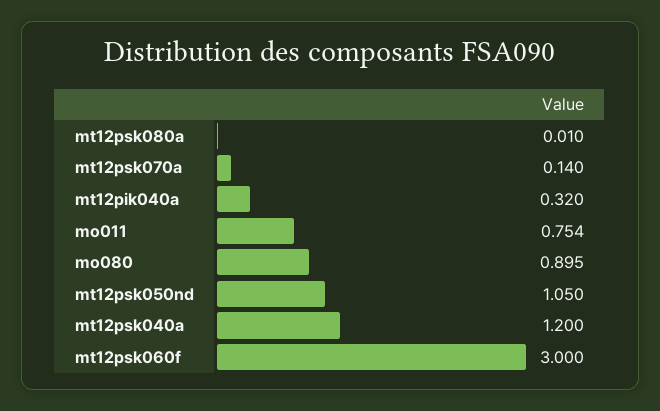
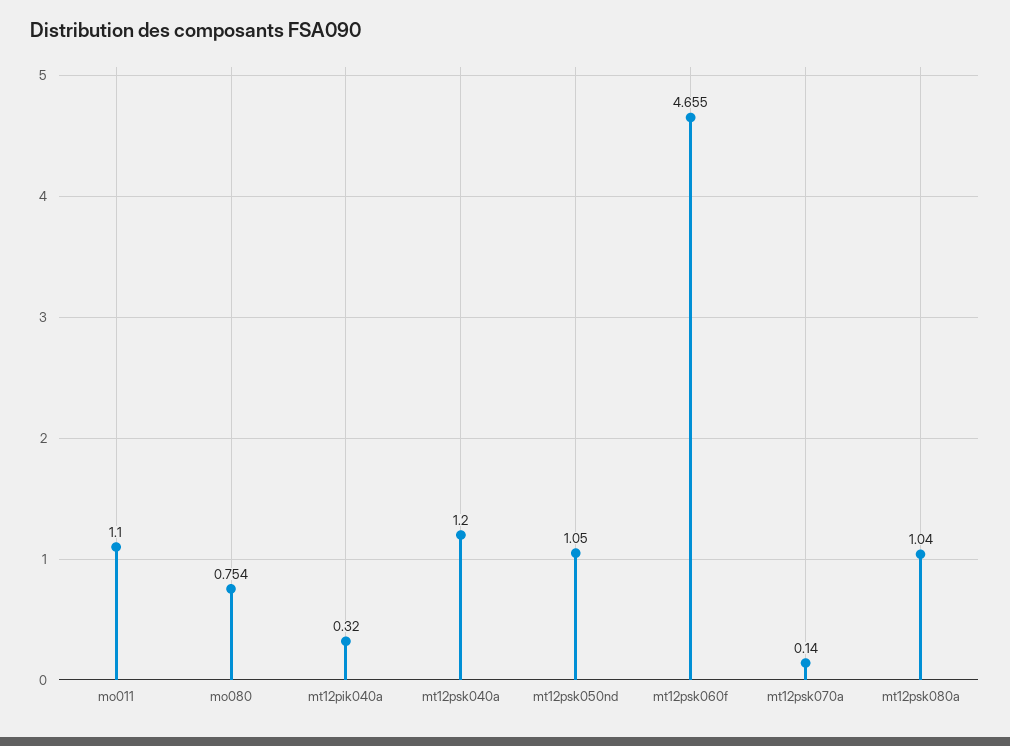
  {
-   "mt12psk080a": 0.01,
+   "mt12psk080a": 1.04,
    "mt12psk070a": 0.14,
    "mt12pik040a": 0.32,
-   "mo011": 0.754,
+   "mo011": 1.1,
-   "mo080": 0.895,
+   "mo080": 0.754,
    "mt12psk050nd": 1.05,
    "mt12psk040a": 1.2,
-   "mt12psk060f": 3
+   "mt12psk060f": 4.655
  }

